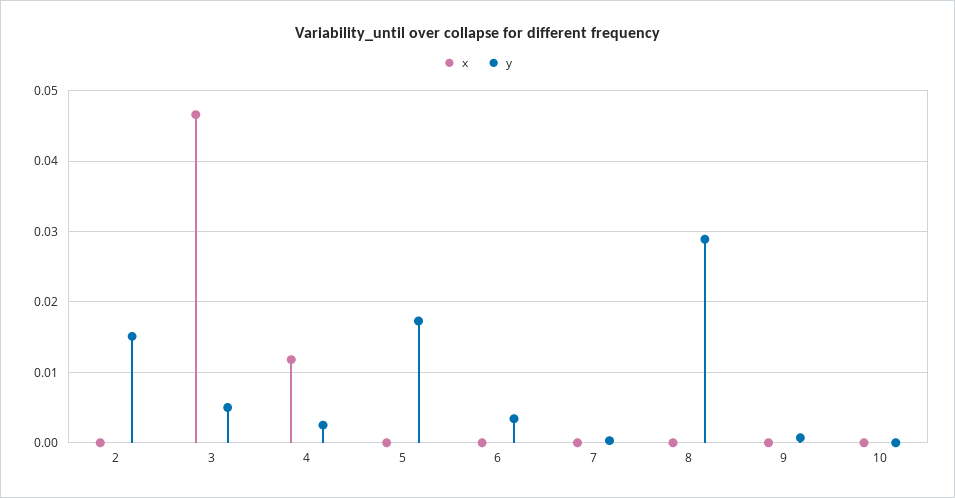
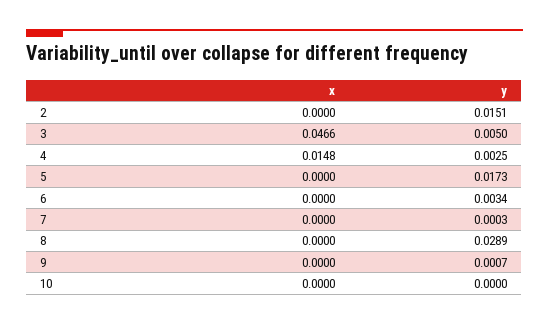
  {
    "x": {
      "2": 0,
      "3": 0.0466,
-     "4": 0.012,
+     "4": 0.0148,
      "5": 0,
      "6": 0,
      "7": 0,
      "8": 0,
      "9": 0,
      "10": 0
    },
    "y": {
      "2": 0.0151,
      "3": 0.005,
      "4": 0.0025,
      "5": 0.0173,
      "6": 0.0034,
      "7": 0.0003,
      "8": 0.0289,
      "9": 0.0007,
      "10": 0
    }
  }

